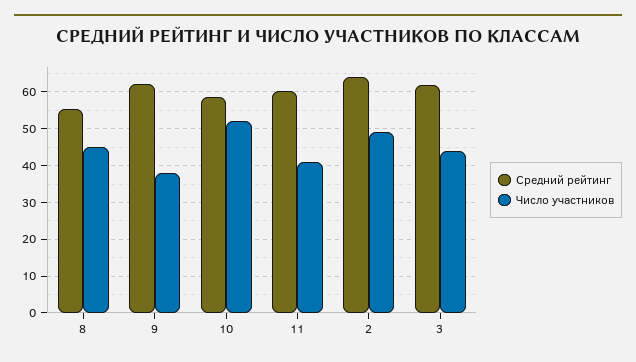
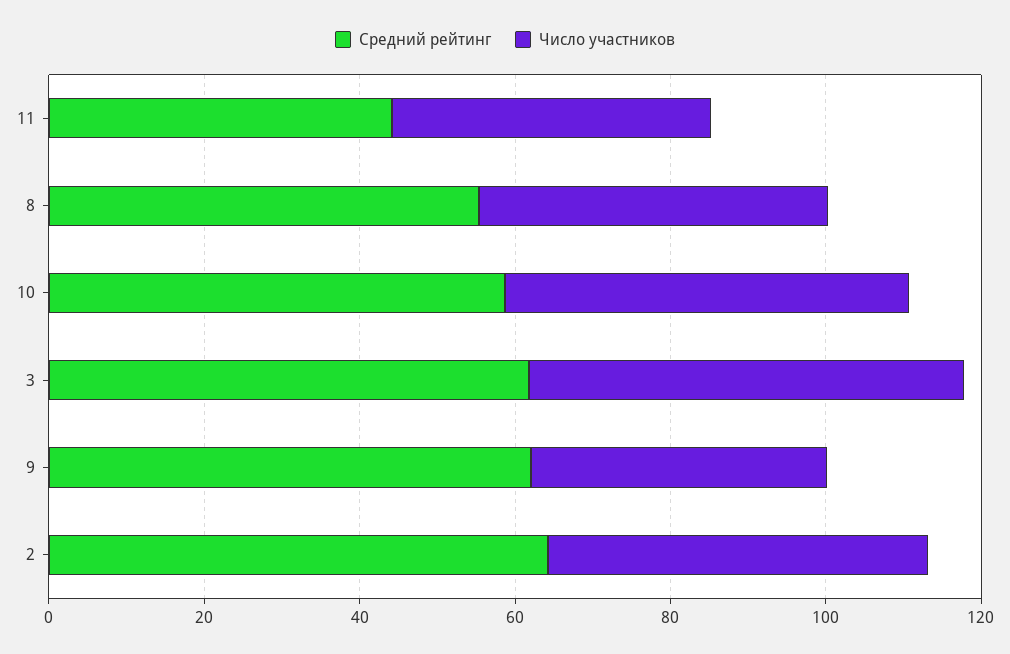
  {
    "Средний рейтинг": {
      "8": 56,
      "9": 62,
      "10": 58,
-     "11": 60,
+     "11": 45,
      "2": 64,
      "3": 62
    },
    "Число участников": {
      "8": 46,
      "9": 38,
      "10": 52,
      "11": 42,
      "2": 50,
-     "3": 44
+     "3": 55
    }
  }

